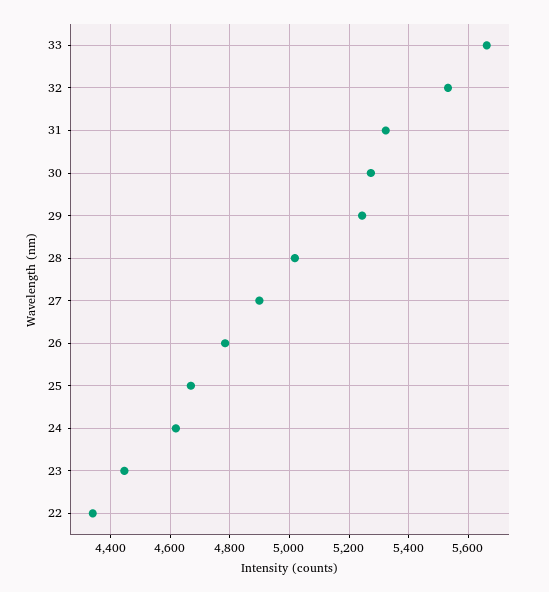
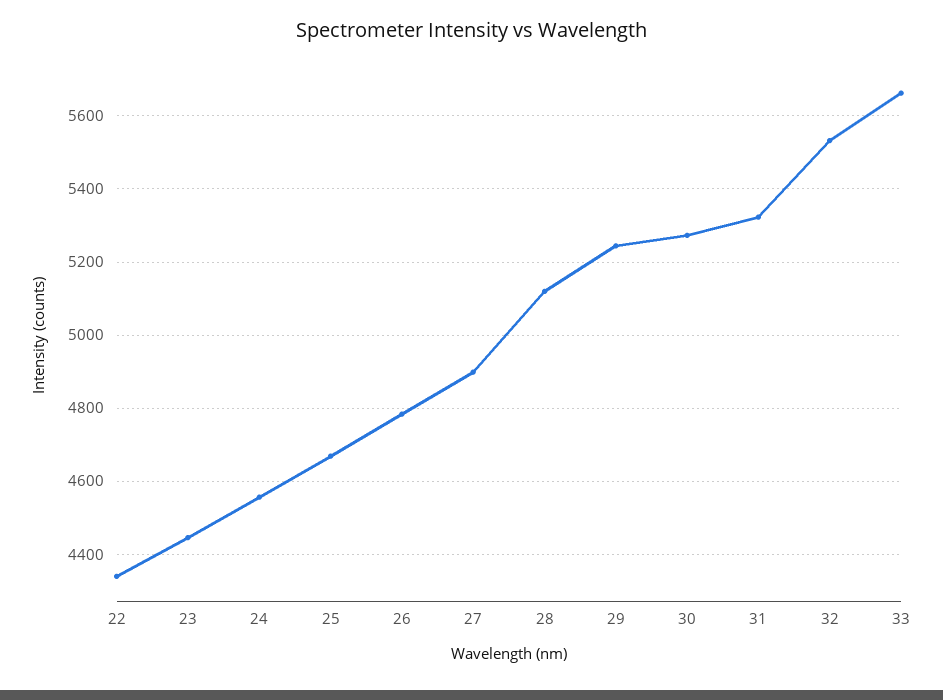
  {
    "33": 5660,
    "32": 5540,
    "31": 5320,
    "30": 5280,
    "29": 5240,
-   "28": 5025,
+   "28": 5120,
    "27": 4900,
    "26": 4780,
    "25": 4660,
-   "24": 4625,
+   "24": 4560,
    "23": 4440,
    "22": 4340
  }

